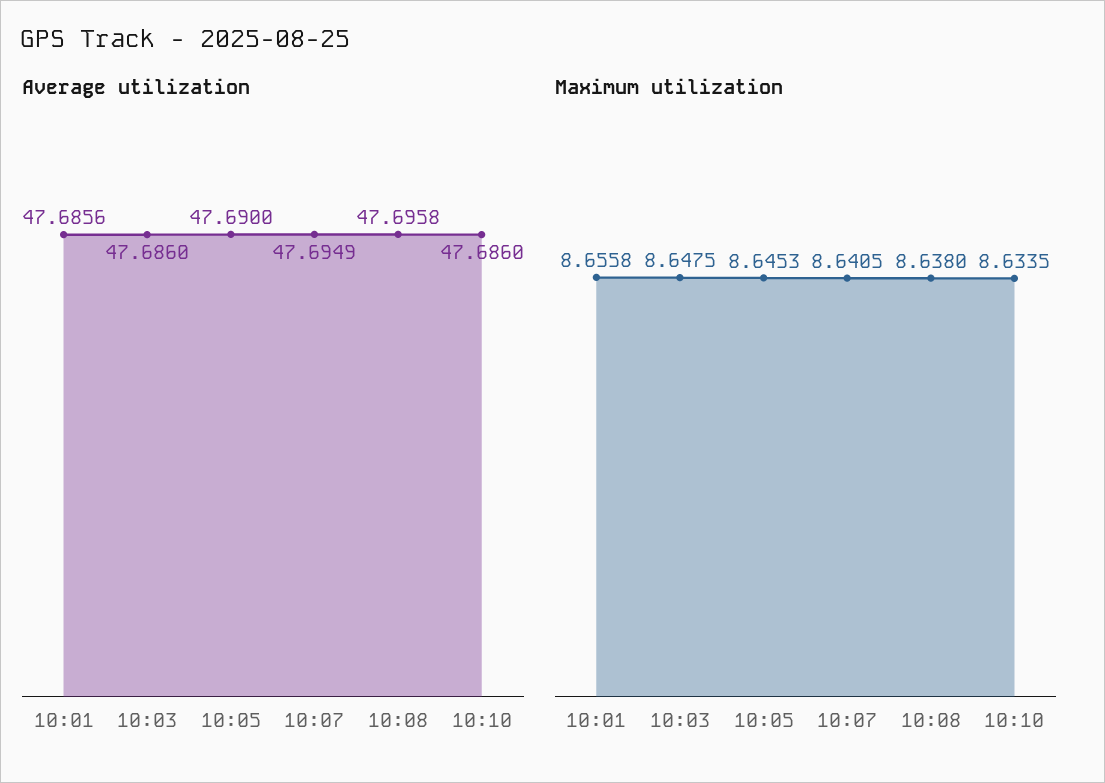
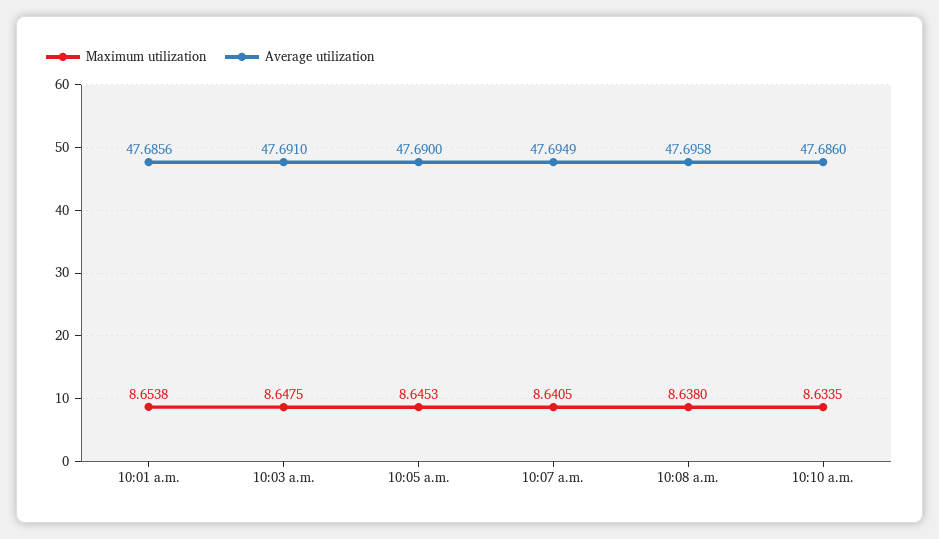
  {
    "Average utilization": {
      "10:01": 47.6856,
-     "10:03": 47.686,
+     "10:03": 47.691,
      "10:05": 47.69,
      "10:07": 47.6949,
      "10:08": 47.6958,
      "10:10": 47.686
    },
    "Maximum utilization": {
-     "10:01": 8.6558,
+     "10:01": 8.6538,
      "10:03": 8.6475,
      "10:05": 8.6453,
      "10:07": 8.6405,
      "10:08": 8.638,
      "10:10": 8.6335
    }
  }

